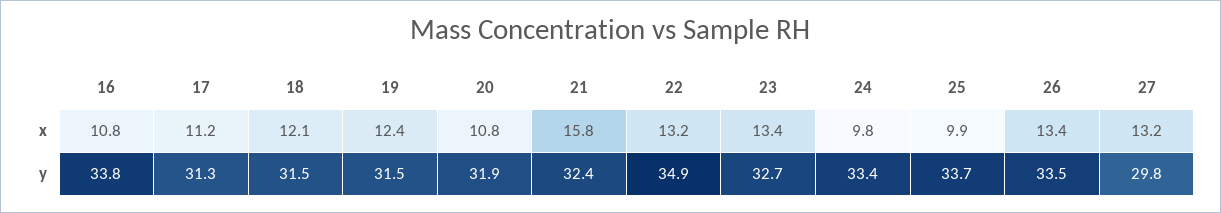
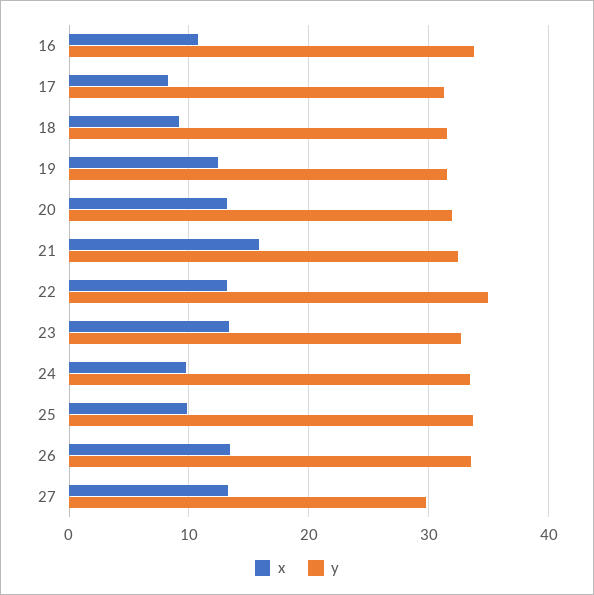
  {
    "x": {
      "16": 10.8,
-     "17": 11.2,
+     "17": 8,
-     "18": 12.1,
+     "18": 9,
      "19": 12.4,
-     "20": 10.8,
+     "20": 13,
      "21": 15.8,
      "22": 13.2,
      "23": 13.4,
      "24": 9.8,
      "25": 9.9,
      "26": 13.4,
      "27": 13.2
    },
    "y": {
      "16": 33.8,
      "17": 31.3,
      "18": 31.5,
      "19": 31.5,
      "20": 31.9,
      "21": 32.4,
      "22": 34.9,
      "23": 32.7,
      "24": 33.4,
      "25": 33.7,
      "26": 33.5,
      "27": 29.8
    }
  }

